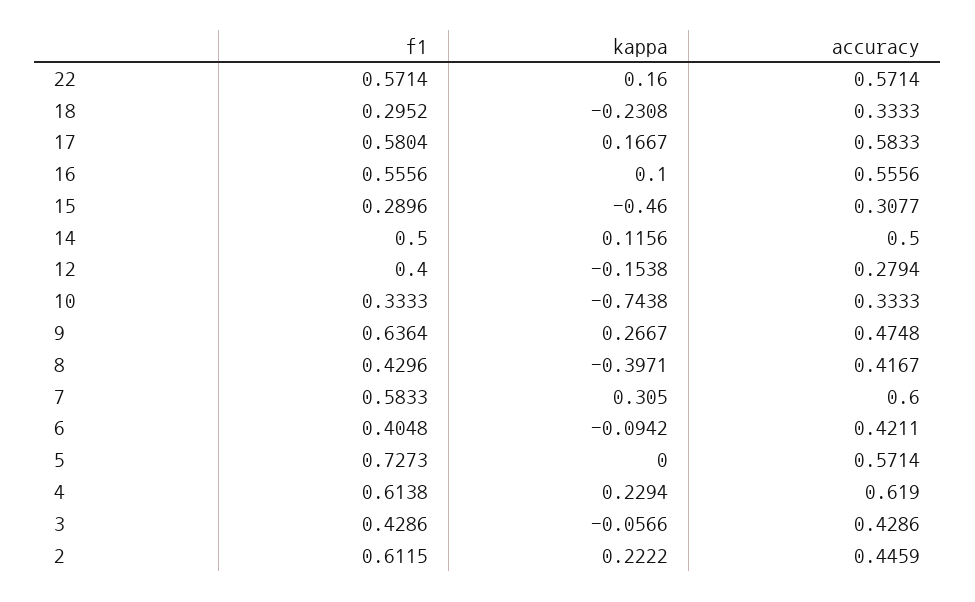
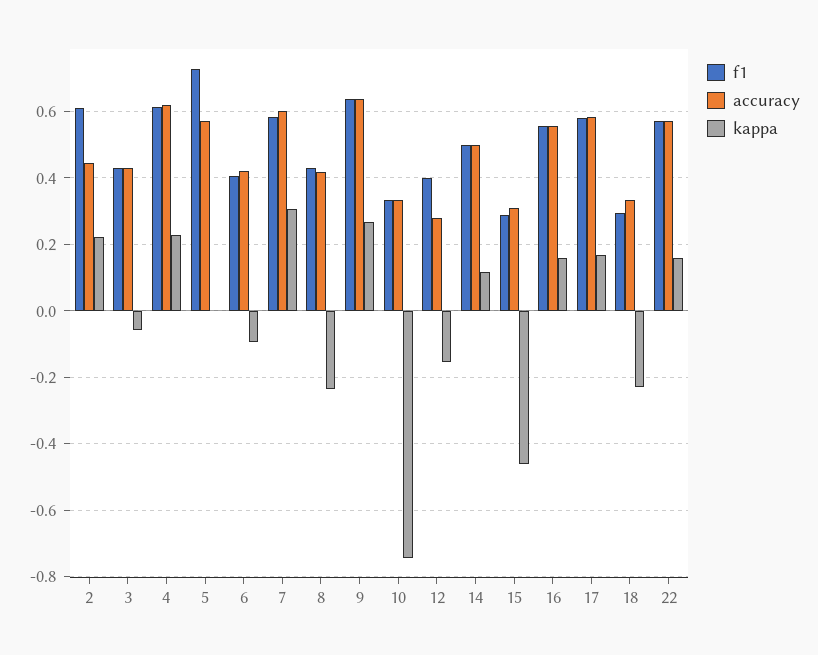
  {
    "f1": {
      "22": 0.5714,
      "18": 0.2952,
      "17": 0.5804,
      "16": 0.5556,
      "15": 0.2896,
      "14": 0.5,
      "12": 0.4,
      "10": 0.3333,
      "9": 0.6364,
      "8": 0.4296,
      "7": 0.5833,
      "6": 0.4048,
      "5": 0.7273,
      "4": 0.6138,
      "3": 0.4286,
      "2": 0.6115
    },
    "kappa": {
      "22": 0.16,
      "18": -0.2308,
      "17": 0.1667,
-     "16": 0.1,
+     "16": 0.16,
      "15": -0.46,
      "14": 0.1156,
      "12": -0.1538,
      "10": -0.7438,
      "9": 0.2667,
-     "8": -0.3971,
+     "8": -0.24,
      "7": 0.305,
      "6": -0.0942,
      "5": 0,
      "4": 0.2294,
      "3": -0.0566,
      "2": 0.2222
    },
    "accuracy": {
      "22": 0.5714,
      "18": 0.3333,
      "17": 0.5833,
      "16": 0.5556,
      "15": 0.3077,
      "14": 0.5,
      "12": 0.2794,
      "10": 0.3333,
-     "9": 0.4748,
+     "9": 0.64,
      "8": 0.4167,
      "7": 0.6,
      "6": 0.4211,
      "5": 0.5714,
      "4": 0.619,
      "3": 0.4286,
      "2": 0.4459
    }
  }

